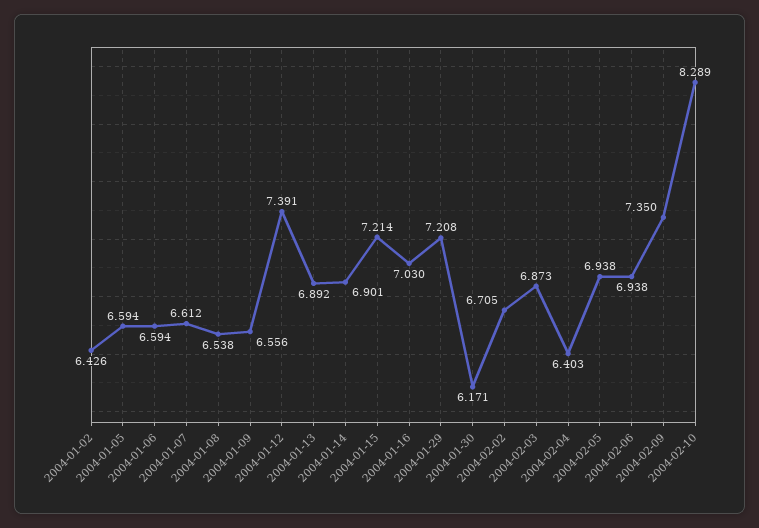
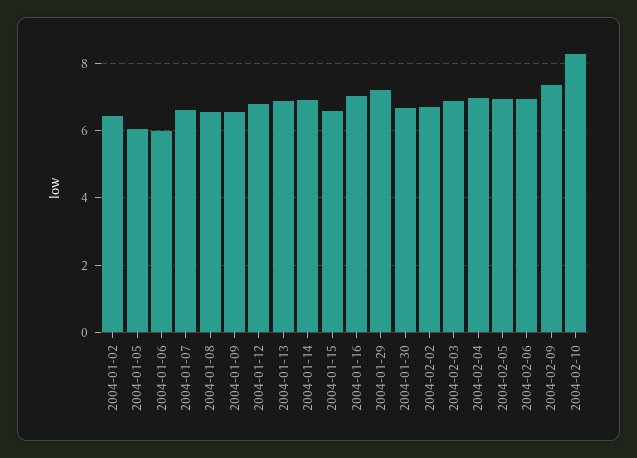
  {
    "2004-01-02": 6.426,
-   "2004-01-05": 6.594,
+   "2004-01-05": 6,
-   "2004-01-06": 6.594,
+   "2004-01-06": 6,
    "2004-01-07": 6.612,
    "2004-01-08": 6.538,
    "2004-01-09": 6.556,
-   "2004-01-12": 7.391,
+   "2004-01-12": 6.8,
    "2004-01-13": 6.892,
    "2004-01-14": 6.901,
-   "2004-01-15": 7.214,
+   "2004-01-15": 6.6,
    "2004-01-16": 7.03,
    "2004-01-29": 7.208,
-   "2004-01-30": 6.171,
+   "2004-01-30": 6.6,
    "2004-02-02": 6.705,
    "2004-02-03": 6.873,
-   "2004-02-04": 6.403,
+   "2004-02-04": 7,
    "2004-02-05": 6.938,
    "2004-02-06": 6.938,
    "2004-02-09": 7.35,
    "2004-02-10": 8.289
  }

